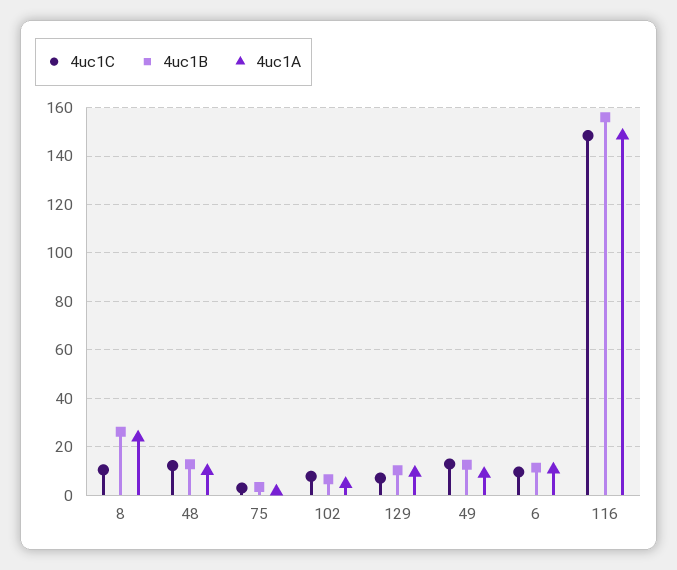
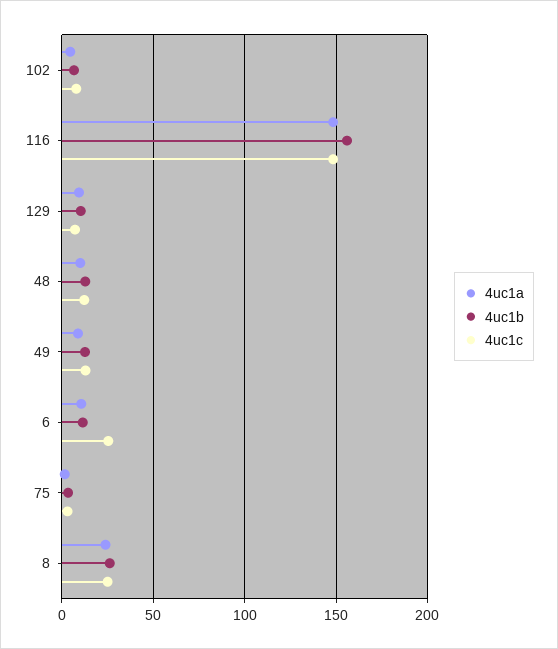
  {
    "4uc1C": {
-     "8": 10,
+     "8": 25,
      "48": 12.5,
      "75": 2.5,
      "102": 7.5,
      "129": 7.5,
      "49": 12.5,
-     "6": 10,
+     "6": 25,
      "116": 147.5
    },
    "4uc1B": {
      "8": 25,
      "48": 12.5,
      "75": 2.5,
      "102": 7.5,
      "129": 10,
      "49": 12.5,
      "6": 12.5,
      "116": 155
    },
    "4uc1A": {
      "8": 25,
      "48": 10,
      "75": 2.5,
      "102": 5,
      "129": 10,
      "49": 10,
      "6": 10,
      "116": 147.5
    }
  }

